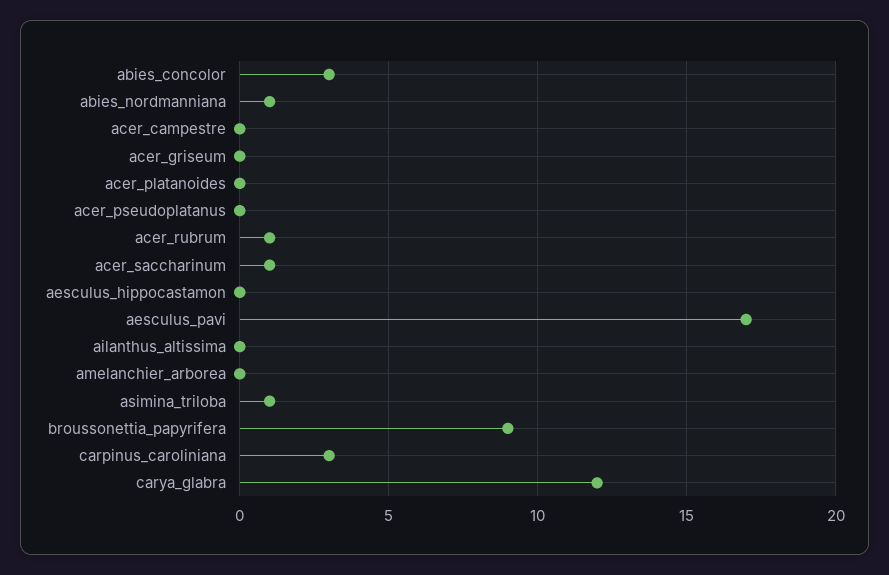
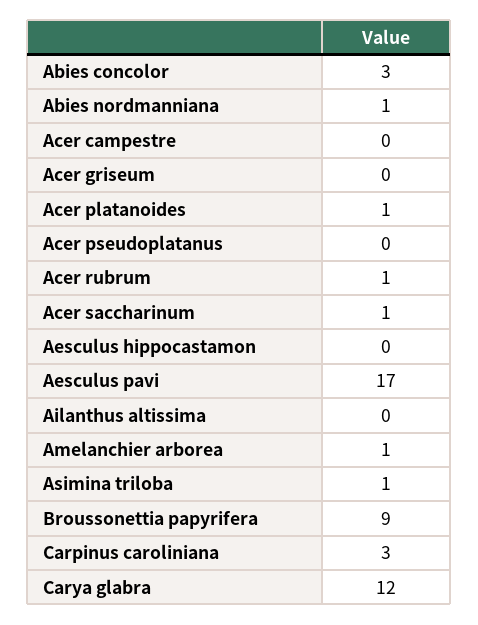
  {
    "abies_concolor": 3,
    "abies_nordmanniana": 1,
    "acer_campestre": 0,
    "acer_griseum": 0,
-   "acer_platanoides": 0,
+   "acer_platanoides": 1,
    "acer_pseudoplatanus": 0,
    "acer_rubrum": 1,
    "acer_saccharinum": 1,
    "aesculus_hippocastamon": 0,
    "aesculus_pavi": 17,
    "ailanthus_altissima": 0,
-   "amelanchier_arborea": 0,
+   "amelanchier_arborea": 1,
    "asimina_triloba": 1,
    "broussonettia_papyrifera": 9,
    "carpinus_caroliniana": 3,
    "carya_glabra": 12
  }

